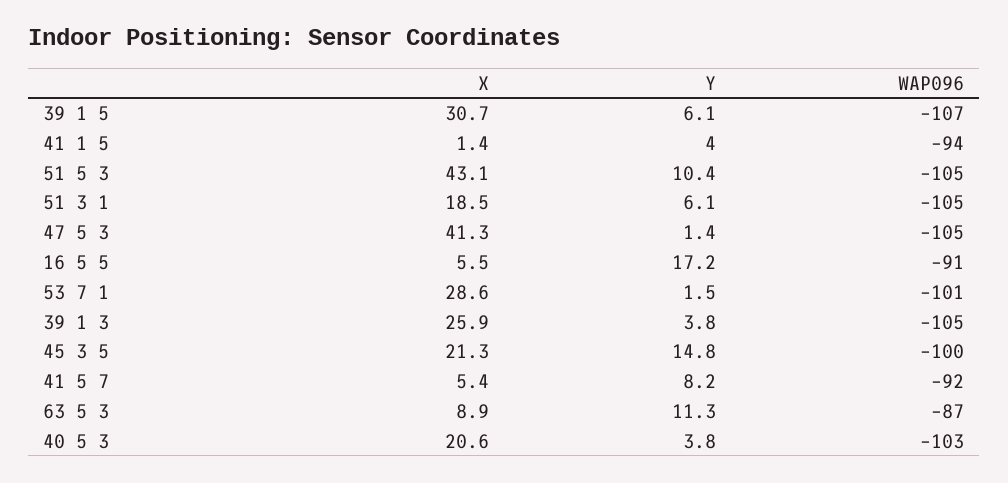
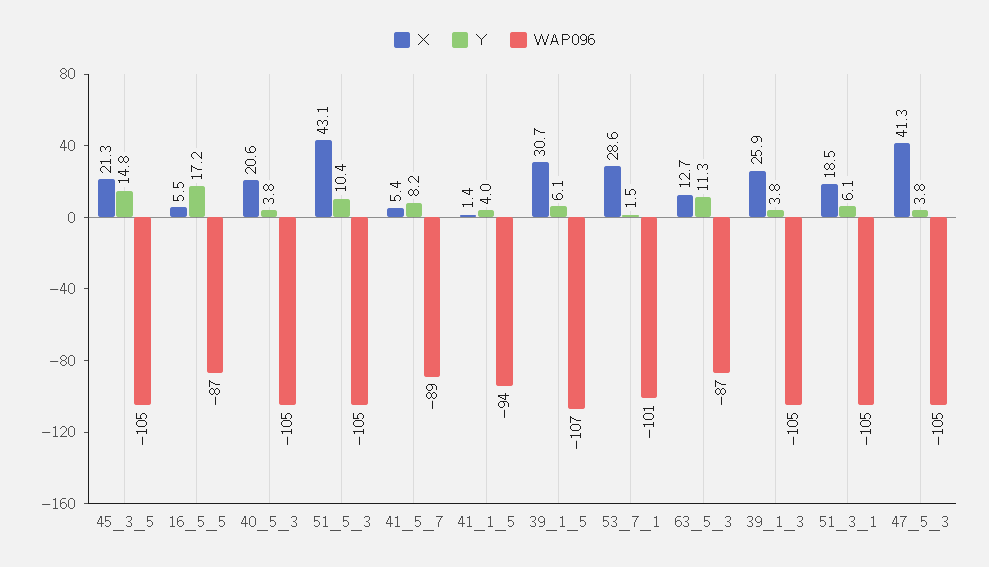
  {
    "X": {
      "39 1 5": 30.7,
      "41 1 5": 1.4,
      "51 5 3": 43.1,
      "51 3 1": 18.5,
      "47 5 3": 41.3,
      "16 5 5": 5.5,
      "53 7 1": 28.6,
      "39 1 3": 25.9,
      "45 3 5": 21.3,
      "41 5 7": 5.4,
-     "63 5 3": 8.9,
+     "63 5 3": 12.7,
      "40 5 3": 20.6
    },
    "Y": {
      "39 1 5": 6.1,
      "41 1 5": 4,
      "51 5 3": 10.4,
      "51 3 1": 6.1,
-     "47 5 3": 1.4,
+     "47 5 3": 3.8,
      "16 5 5": 17.2,
      "53 7 1": 1.5,
      "39 1 3": 3.8,
      "45 3 5": 14.8,
      "41 5 7": 8.2,
      "63 5 3": 11.3,
      "40 5 3": 3.8
    },
    "WAP096": {
      "39 1 5": -107,
      "41 1 5": -94,
      "51 5 3": -105,
      "51 3 1": -105,
      "47 5 3": -105,
-     "16 5 5": -91,
+     "16 5 5": -87,
      "53 7 1": -101,
      "39 1 3": -105,
-     "45 3 5": -100,
+     "45 3 5": -105,
-     "41 5 7": -92,
+     "41 5 7": -89,
      "63 5 3": -87,
-     "40 5 3": -103
+     "40 5 3": -105
    }
  }

